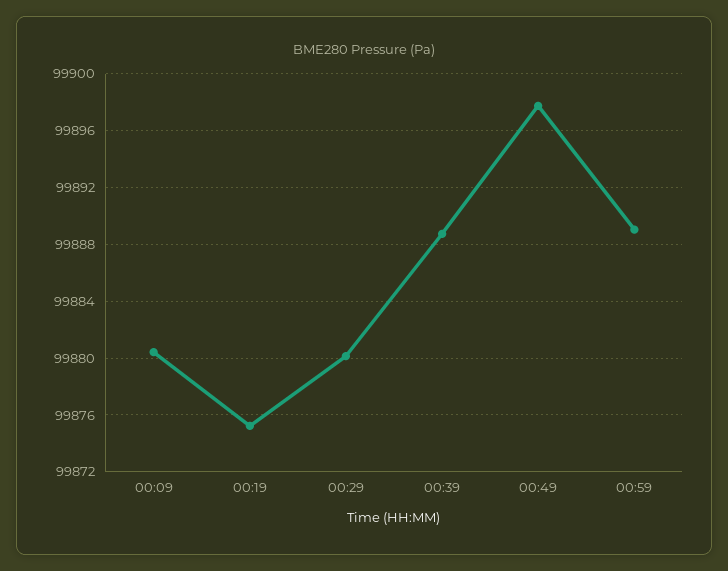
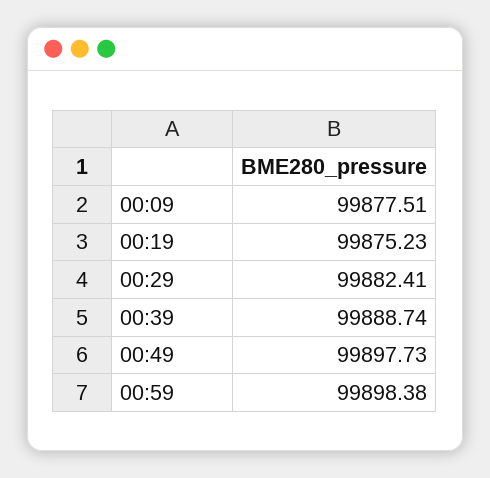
  {
-   "00:09": 99880.5,
+   "00:09": 99877.51,
    "00:19": 99875.23,
-   "00:29": 99880,
+   "00:29": 99882.41,
    "00:39": 99888.74,
    "00:49": 99897.73,
-   "00:59": 99889
+   "00:59": 99898.38
  }

